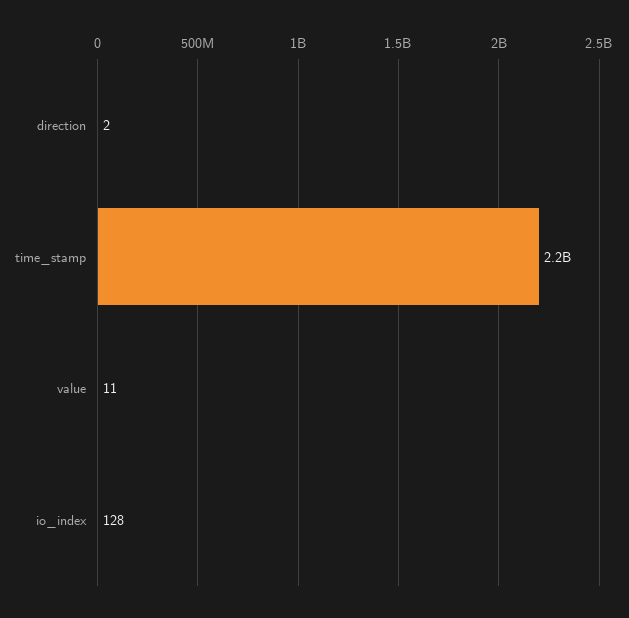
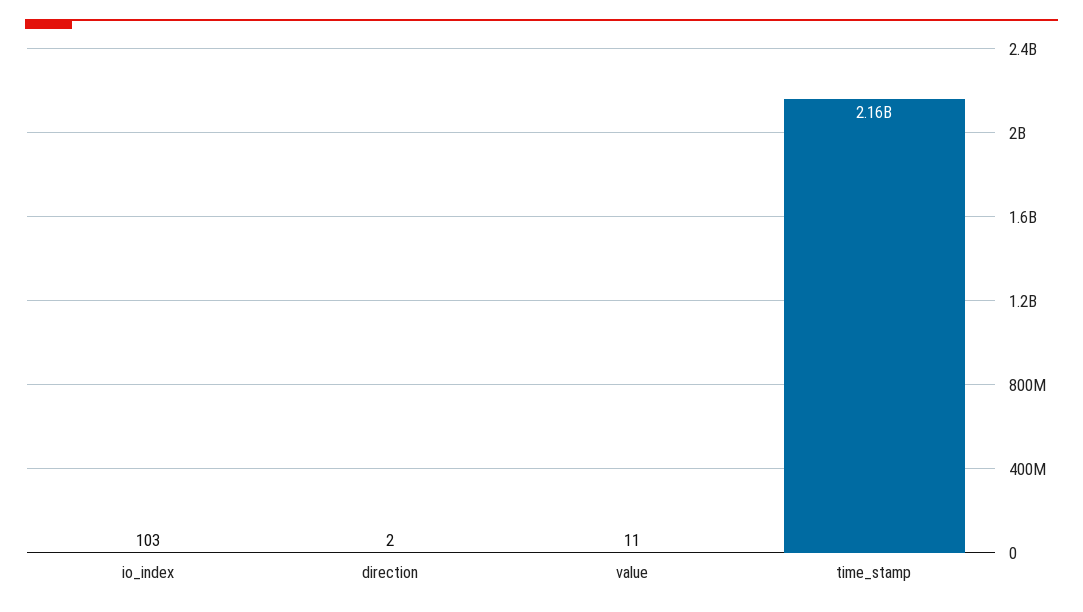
  {
    "direction": 2,
    "time_stamp": 2160000000,
    "value": 11,
-   "io_index": 128
+   "io_index": 103
  }

